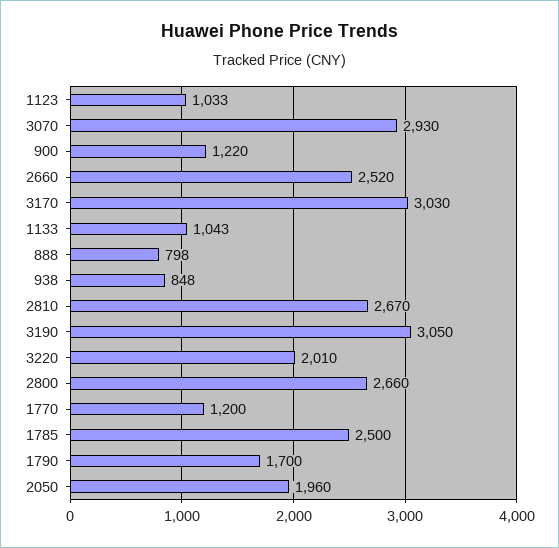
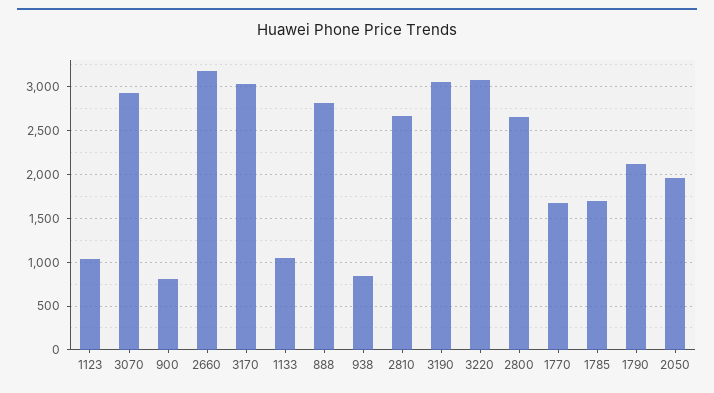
  {
    "1123": 1033,
    "3070": 2930,
-   "900": 1220,
+   "900": 800,
-   "2660": 2520,
+   "2660": 3200,
    "3170": 3030,
    "1133": 1043,
-   "888": 798,
+   "888": 2800,
    "938": 848,
    "2810": 2670,
    "3190": 3050,
-   "3220": 2010,
+   "3220": 3100,
    "2800": 2660,
-   "1770": 1200,
+   "1770": 1700,
-   "1785": 2500,
+   "1785": 1700,
-   "1790": 1700,
+   "1790": 2100,
    "2050": 1960
  }

